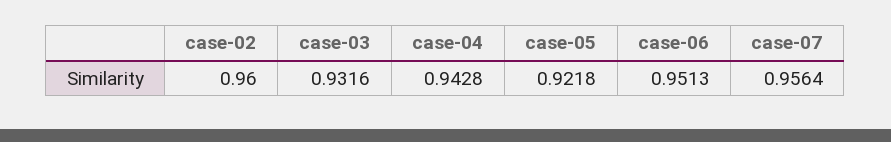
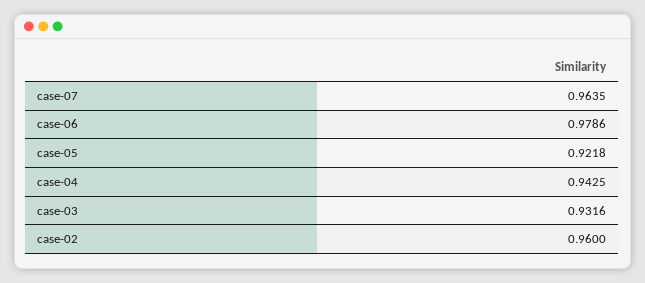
  {
    "case-02": 0.96,
    "case-03": 0.9316,
-   "case-04": 0.9428,
+   "case-04": 0.9425,
    "case-05": 0.9218,
-   "case-06": 0.9513,
+   "case-06": 0.9786,
-   "case-07": 0.9564
+   "case-07": 0.9635
  }

